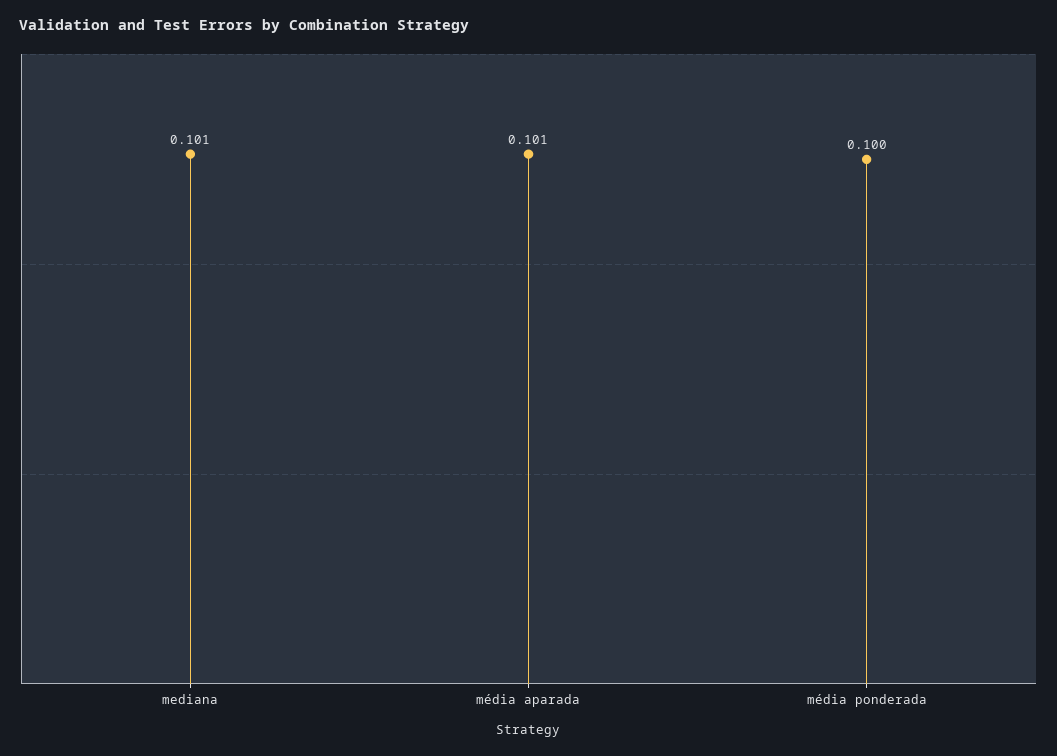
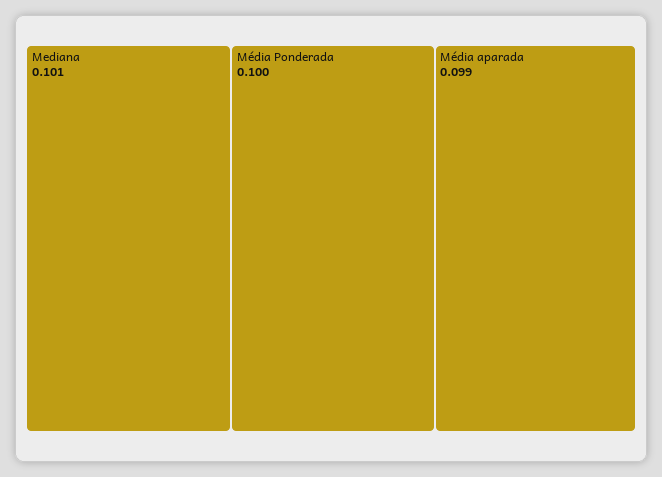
  {
    "mediana": 0.101,
-   "média aparada": 0.101,
+   "média aparada": 0.099,
    "média ponderada": 0.1
  }

